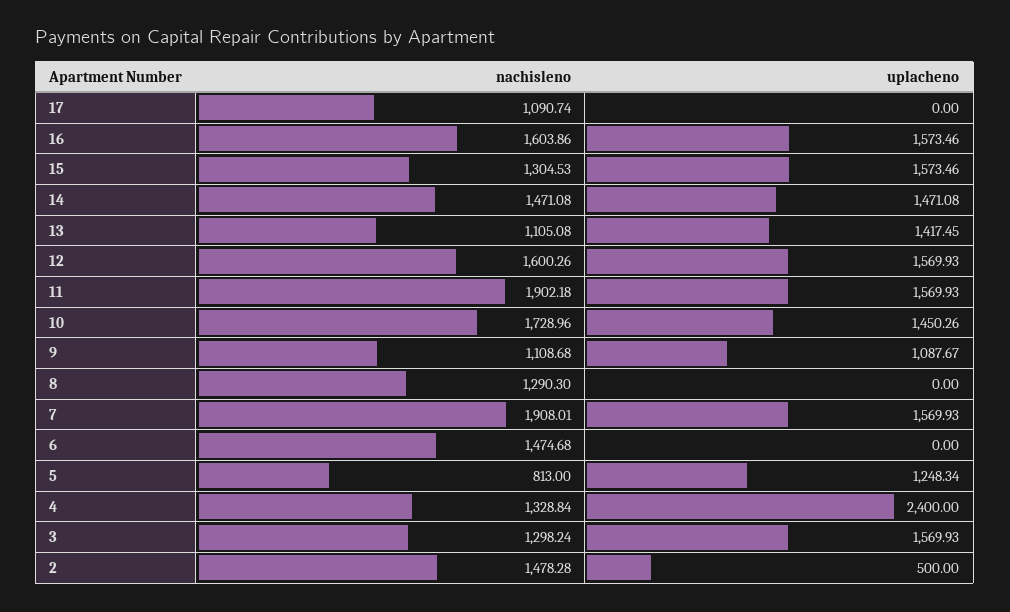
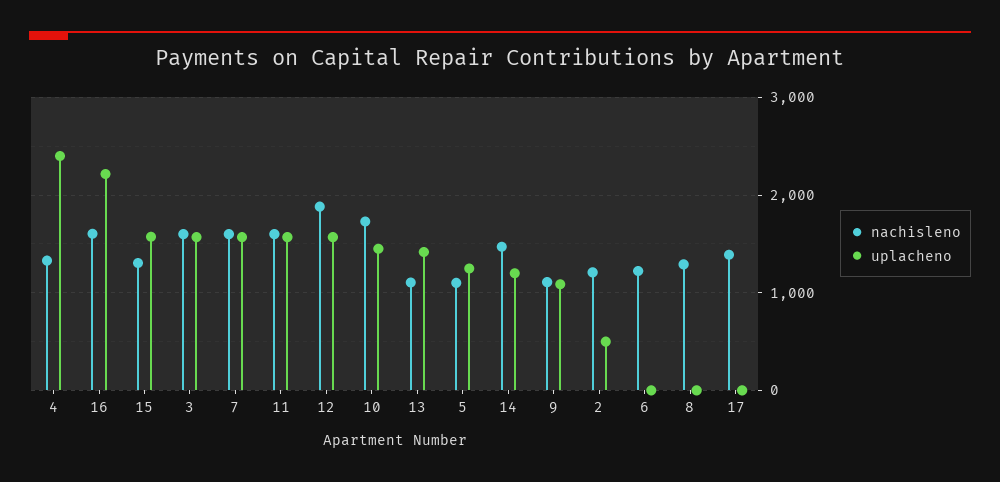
  {
    "nachisleno": {
-     "17": 1090.74,
+     "17": 1400,
      "16": 1603.86,
      "15": 1304.53,
      "14": 1471.08,
      "13": 1105.08,
-     "12": 1600.26,
+     "12": 1900,
-     "11": 1902.18,
+     "11": 1600,
      "10": 1728.96,
      "9": 1108.68,
      "8": 1290.3,
-     "7": 1908.01,
+     "7": 1600,
-     "6": 1474.68,
+     "6": 1200,
-     "5": 813,
+     "5": 1100,
      "4": 1328.84,
-     "3": 1298.24,
+     "3": 1600,
-     "2": 1478.28
+     "2": 1200
    },
    "uplacheno": {
      "17": 0,
-     "16": 1573.46,
+     "16": 2200,
      "15": 1573.46,
-     "14": 1471.08,
+     "14": 1200,
      "13": 1417.45,
      "12": 1569.93,
      "11": 1569.93,
      "10": 1450.26,
      "9": 1087.67,
      "8": 0,
      "7": 1569.93,
      "6": 0,
      "5": 1248.34,
      "4": 2400,
      "3": 1569.93,
      "2": 500
    }
  }

